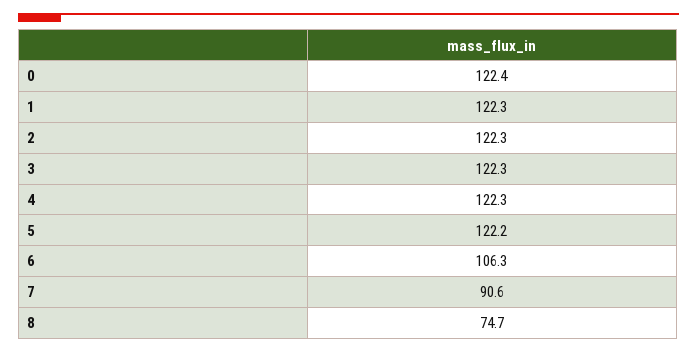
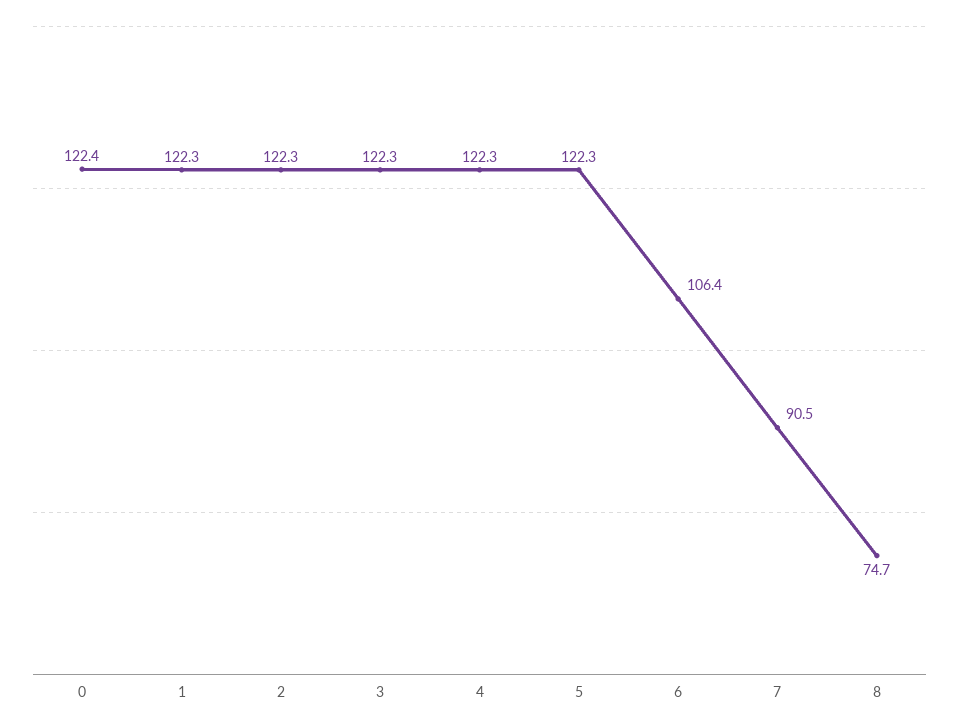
  {
    "0": 122.4,
    "1": 122.3,
    "2": 122.3,
    "3": 122.3,
    "4": 122.3,
-   "5": 122.2,
+   "5": 122.3,
-   "6": 106.3,
+   "6": 106.4,
-   "7": 90.6,
+   "7": 90.5,
    "8": 74.7
  }

